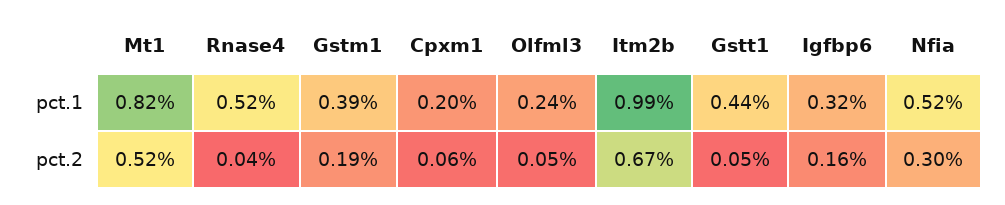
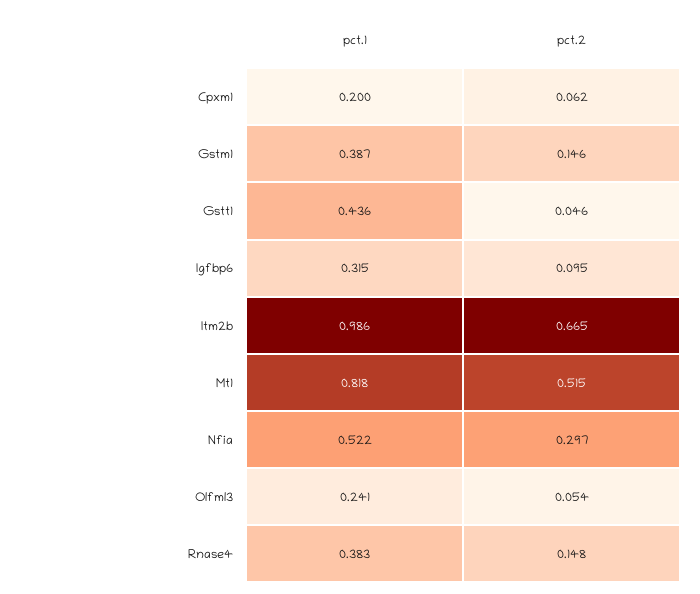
  {
    "Mt1": {
      "pct.1": 0.818,
      "pct.2": 0.515
    },
    "Rnase4": {
-     "pct.1": 0.52,
+     "pct.1": 0.383,
-     "pct.2": 0.04
+     "pct.2": 0.148
    },
    "Gstm1": {
      "pct.1": 0.387,
-     "pct.2": 0.19
+     "pct.2": 0.146
    },
    "Cpxm1": {
      "pct.1": 0.2,
      "pct.2": 0.062
    },
    "Olfml3": {
      "pct.1": 0.241,
      "pct.2": 0.054
    },
    "Itm2b": {
      "pct.1": 0.986,
      "pct.2": 0.665
    },
    "Gstt1": {
      "pct.1": 0.436,
      "pct.2": 0.046
    },
    "Igfbp6": {
      "pct.1": 0.315,
-     "pct.2": 0.16
+     "pct.2": 0.095
    },
    "Nfia": {
      "pct.1": 0.522,
      "pct.2": 0.297
    }
  }

